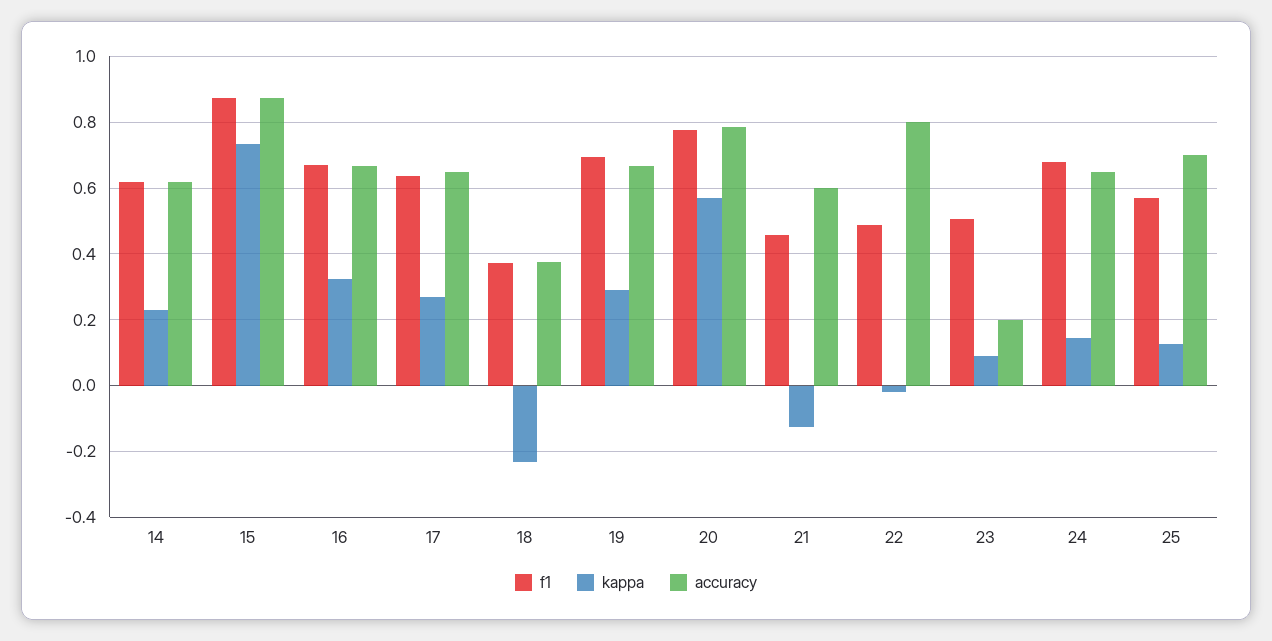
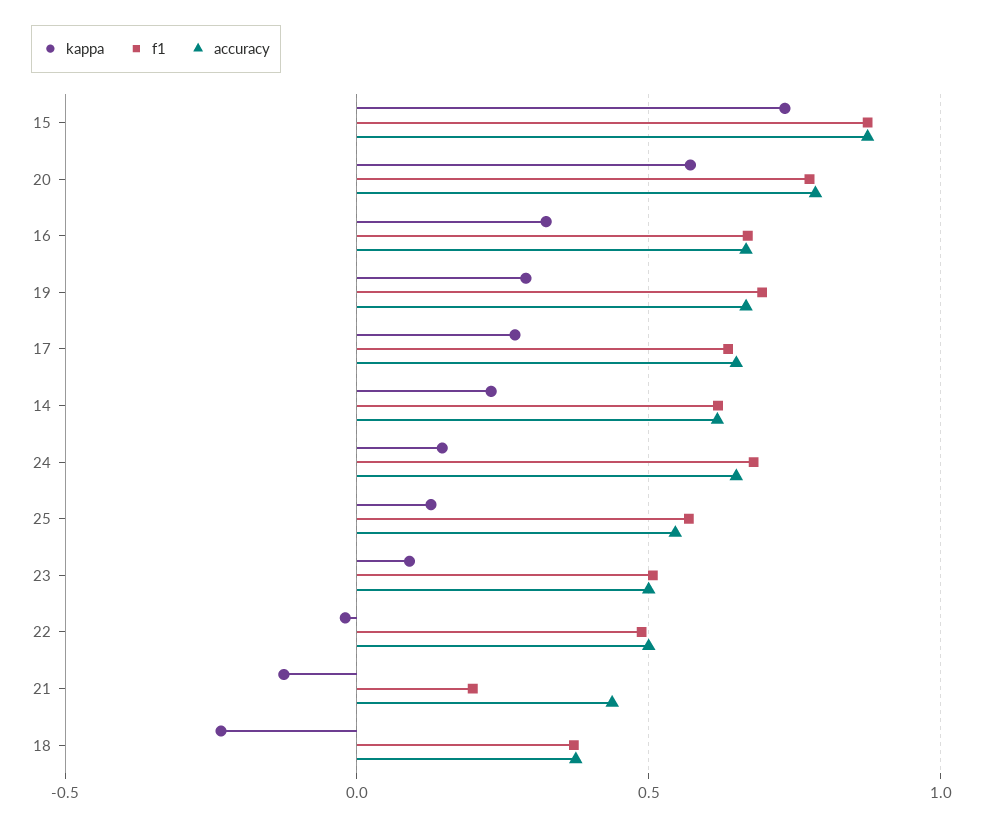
  {
    "f1": {
      "14": 0.62,
      "15": 0.88,
      "16": 0.66,
      "17": 0.64,
      "18": 0.38,
      "19": 0.7,
      "20": 0.78,
-     "21": 0.46,
+     "21": 0.2,
      "22": 0.48,
      "23": 0.5,
      "24": 0.68,
      "25": 0.56
    },
    "kappa": {
      "14": 0.24,
      "15": 0.74,
      "16": 0.32,
      "17": 0.28,
      "18": -0.24,
      "19": 0.28,
      "20": 0.58,
      "21": -0.12,
      "22": -0.02,
      "23": 0.1,
      "24": 0.14,
      "25": 0.12
    },
    "accuracy": {
      "14": 0.62,
      "15": 0.88,
      "16": 0.66,
      "17": 0.66,
      "18": 0.38,
      "19": 0.66,
      "20": 0.78,
-     "21": 0.6,
+     "21": 0.45,
-     "22": 0.8,
+     "22": 0.5,
-     "23": 0.2,
+     "23": 0.5,
      "24": 0.66,
-     "25": 0.7
+     "25": 0.55
    }
  }

